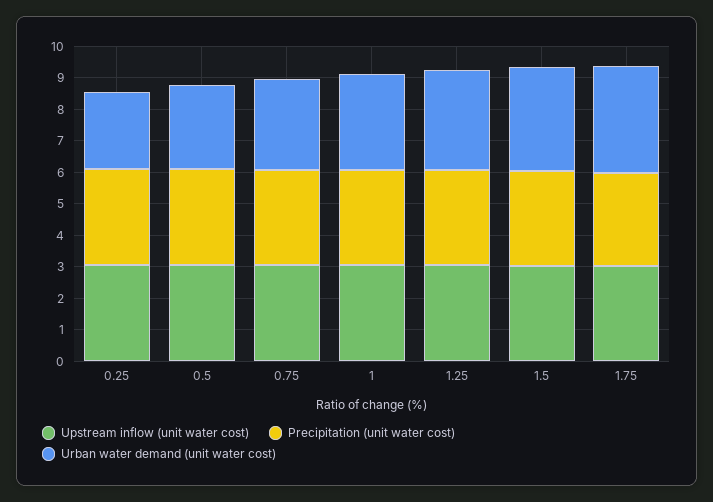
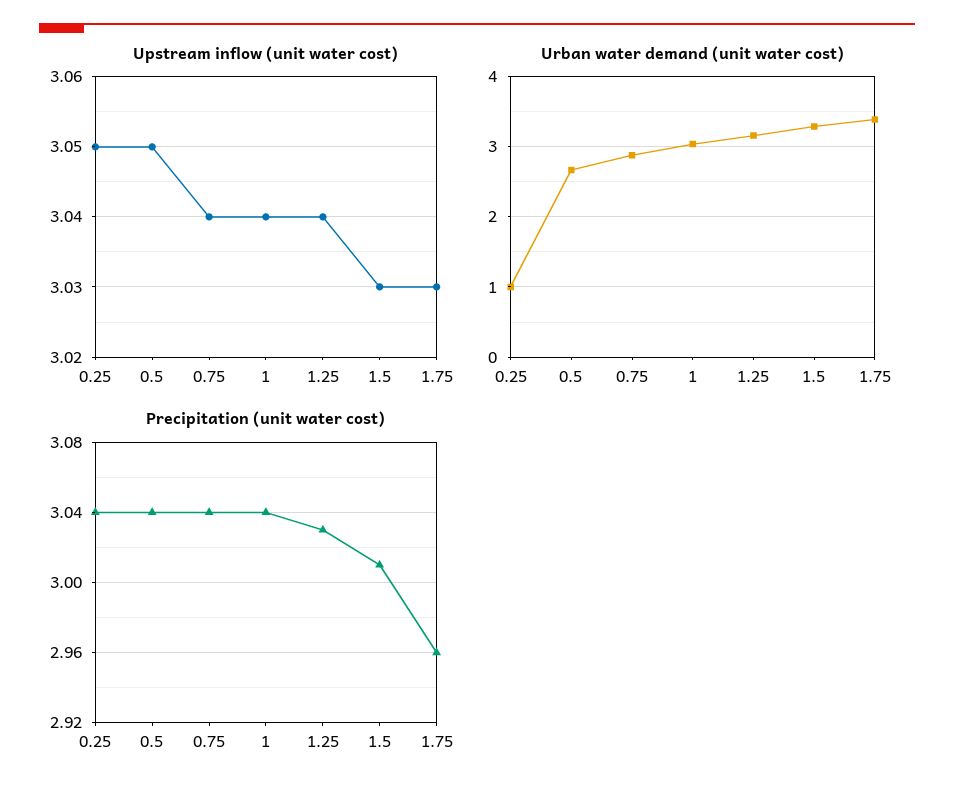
  {
    "Upstream inflow (unit water cost)": {
      "0.25": 3.05,
      "0.5": 3.05,
      "0.75": 3.04,
      "1": 3.04,
      "1.25": 3.04,
      "1.5": 3.03,
      "1.75": 3.03
    },
    "Precipitation (unit water cost)": {
      "0.25": 3.04,
      "0.5": 3.04,
      "0.75": 3.04,
      "1": 3.04,
      "1.25": 3.03,
      "1.5": 3.01,
      "1.75": 2.96
    },
    "Urban water demand (unit water cost)": {
-     "0.25": 2.5,
+     "0.25": 1,
      "0.5": 2.7,
      "0.75": 2.9,
      "1": 3,
      "1.25": 3.2,
      "1.5": 3.3,
      "1.75": 3.4
    }
  }

